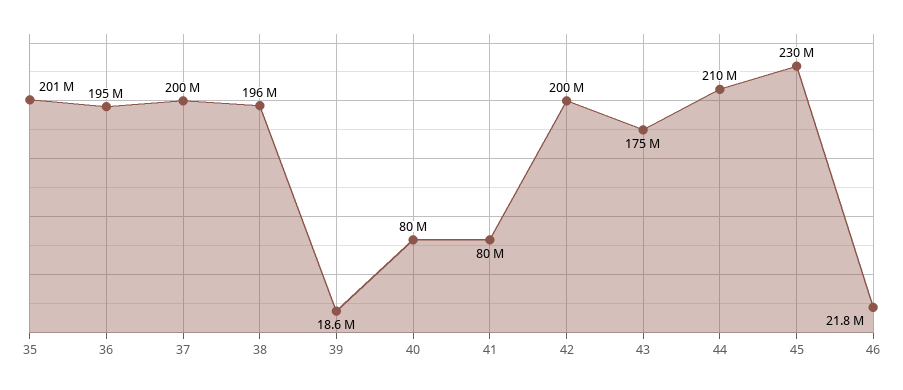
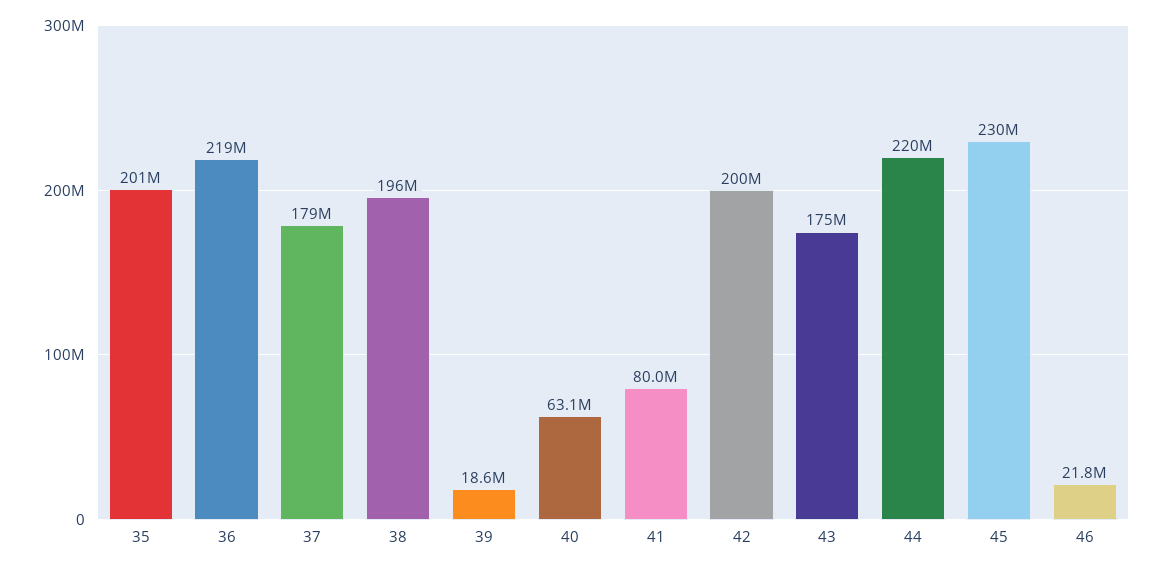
  {
    "35": 201000000,
-   "36": 195000000,
+   "36": 219000000,
-   "37": 200000000,
+   "37": 179000000,
    "38": 196000000,
    "39": 18600000,
-   "40": 80000000,
+   "40": 63100000,
    "41": 80000000,
    "42": 200000000,
    "43": 175000000,
-   "44": 210000000,
+   "44": 220000000,
    "45": 230000000,
    "46": 21800000
  }

